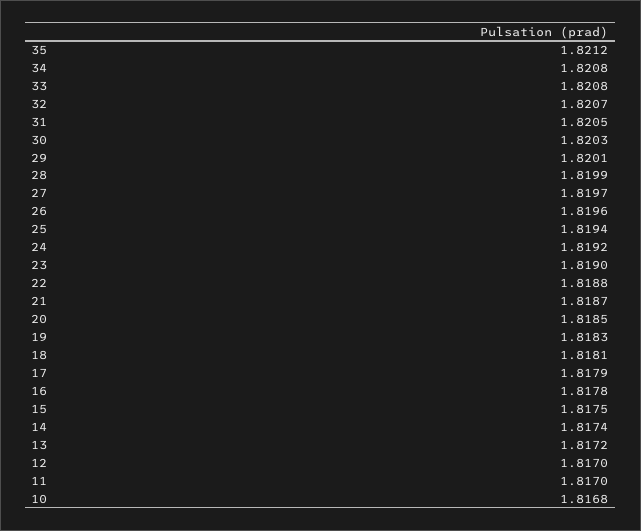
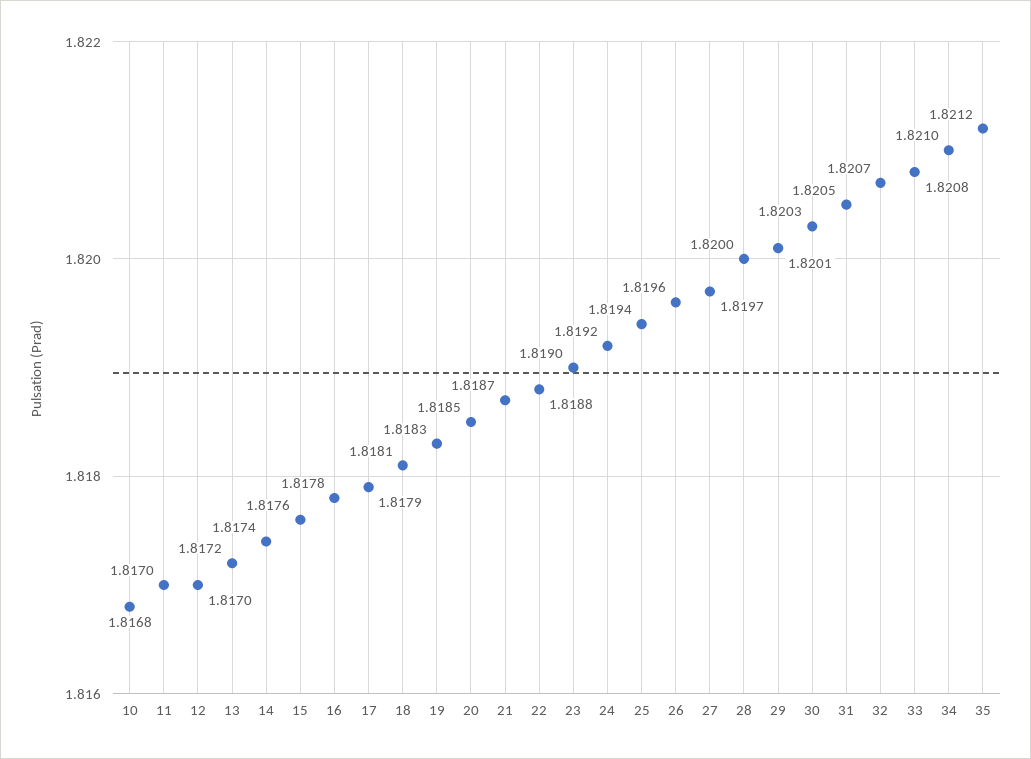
  {
    "35": 1.8212,
-   "34": 1.8208,
+   "34": 1.821,
    "33": 1.8208,
    "32": 1.8207,
    "31": 1.8205,
    "30": 1.8203,
    "29": 1.8201,
-   "28": 1.8199,
+   "28": 1.82,
    "27": 1.8197,
    "26": 1.8196,
    "25": 1.8194,
    "24": 1.8192,
    "23": 1.819,
    "22": 1.8188,
    "21": 1.8187,
    "20": 1.8185,
    "19": 1.8183,
    "18": 1.8181,
    "17": 1.8179,
    "16": 1.8178,
-   "15": 1.8175,
+   "15": 1.8176,
    "14": 1.8174,
    "13": 1.8172,
    "12": 1.817,
    "11": 1.817,
    "10": 1.8168
  }

